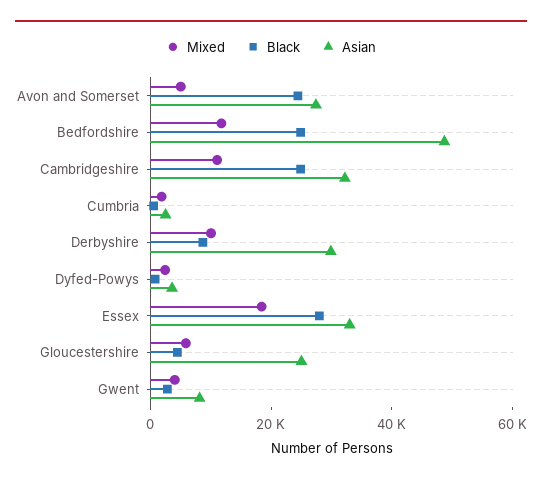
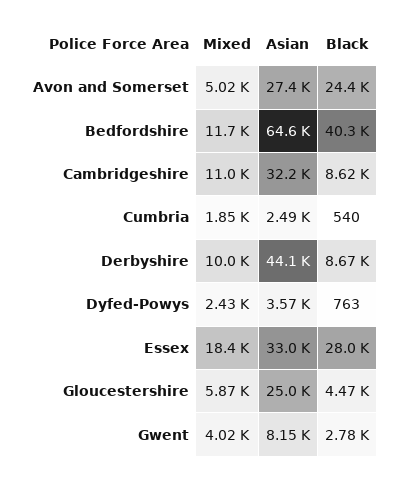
  {
    "Mixed": {
      "Avon and Somerset": 5020,
      "Bedfordshire": 11700,
      "Cambridgeshire": 11000,
      "Cumbria": 1850,
      "Derbyshire": 10000,
      "Dyfed-Powys": 2430,
      "Essex": 18400,
      "Gloucestershire": 5870,
      "Gwent": 4020
    },
    "Black": {
      "Avon and Somerset": 24400,
-     "Bedfordshire": 25000,
+     "Bedfordshire": 40300,
-     "Cambridgeshire": 25000,
+     "Cambridgeshire": 8620,
      "Cumbria": 540,
      "Derbyshire": 8670,
      "Dyfed-Powys": 763,
      "Essex": 28000,
      "Gloucestershire": 4470,
      "Gwent": 2780
    },
    "Asian": {
      "Avon and Somerset": 27400,
-     "Bedfordshire": 50000,
+     "Bedfordshire": 64600,
      "Cambridgeshire": 32200,
      "Cumbria": 2490,
-     "Derbyshire": 30000,
+     "Derbyshire": 44100,
      "Dyfed-Powys": 3570,
      "Essex": 33000,
      "Gloucestershire": 25000,
      "Gwent": 8150
    }
  }

